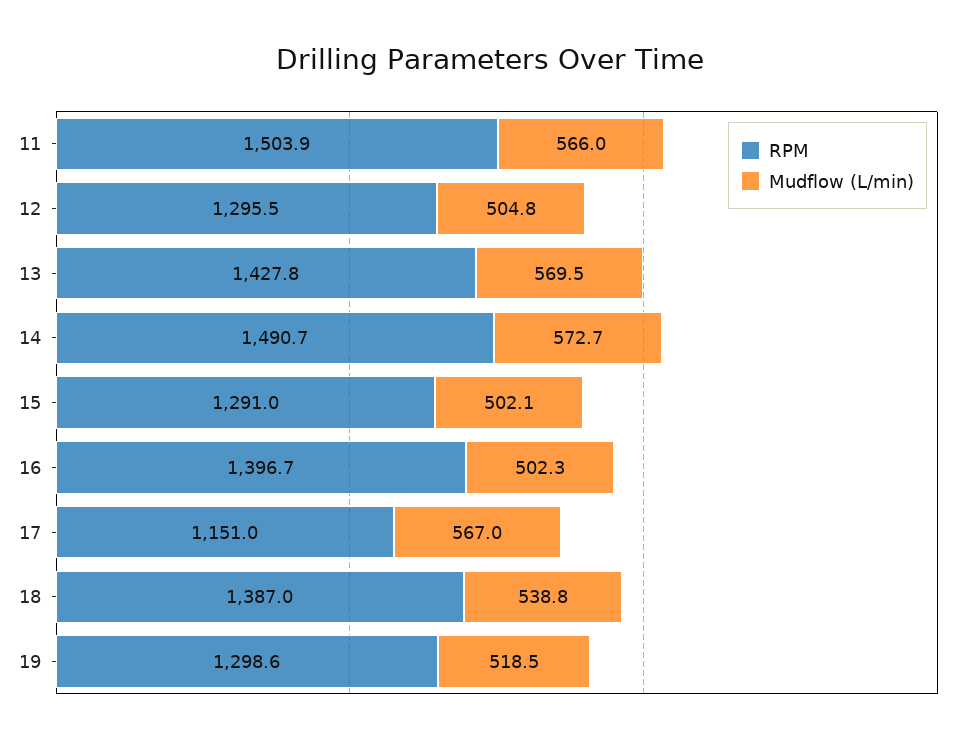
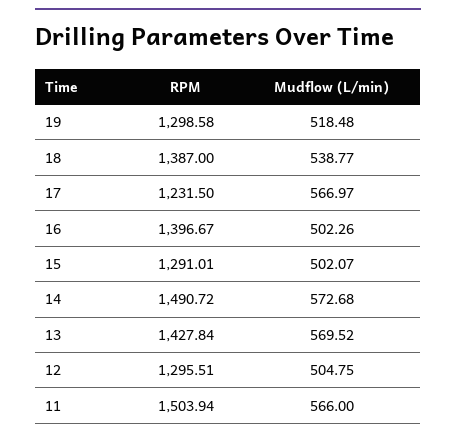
  {
    "RPM": {
      "11": 1503.94,
      "12": 1295.51,
      "13": 1427.84,
      "14": 1490.72,
      "15": 1291.01,
      "16": 1396.67,
-     "17": 1151,
+     "17": 1231.5,
      "18": 1387,
      "19": 1298.58
    },
    "Mudflow (L/min)": {
      "11": 566,
      "12": 504.75,
      "13": 569.52,
      "14": 572.68,
      "15": 502.07,
      "16": 502.26,
      "17": 566.97,
      "18": 538.77,
      "19": 518.48
    }
  }

